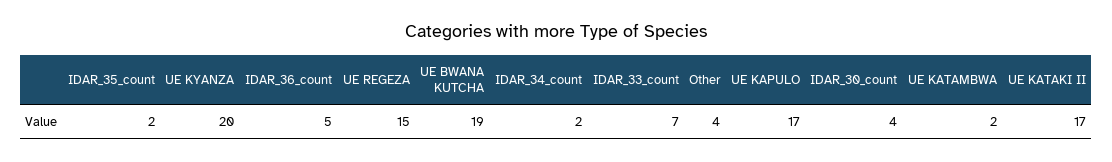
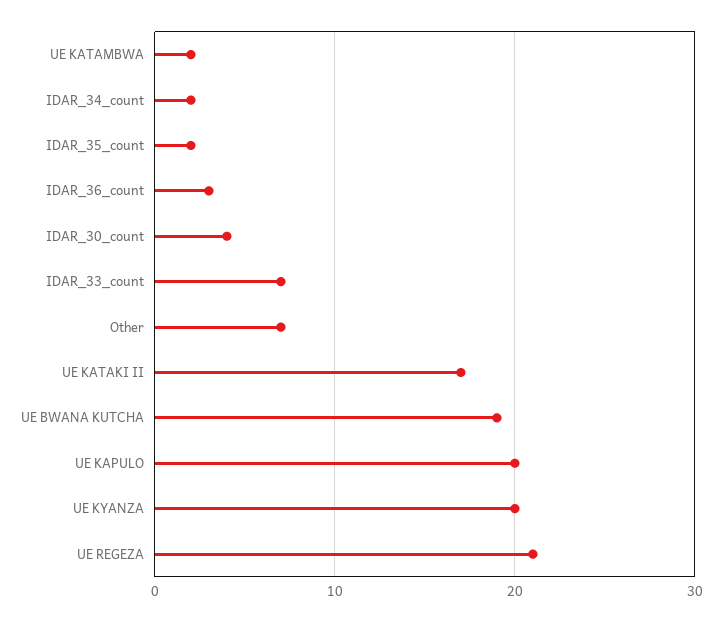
  {
    "IDAR_35_count": 2,
    "UE KYANZA": 20,
-   "IDAR_36_count": 5,
+   "IDAR_36_count": 3,
-   "UE REGEZA": 15,
+   "UE REGEZA": 21,
    "UE BWANA KUTCHA": 19,
    "IDAR_34_count": 2,
    "IDAR_33_count": 7,
-   "Other": 4,
+   "Other": 7,
-   "UE KAPULO": 17,
+   "UE KAPULO": 20,
    "IDAR_30_count": 4,
    "UE KATAMBWA": 2,
    "UE KATAKI II": 17
  }

